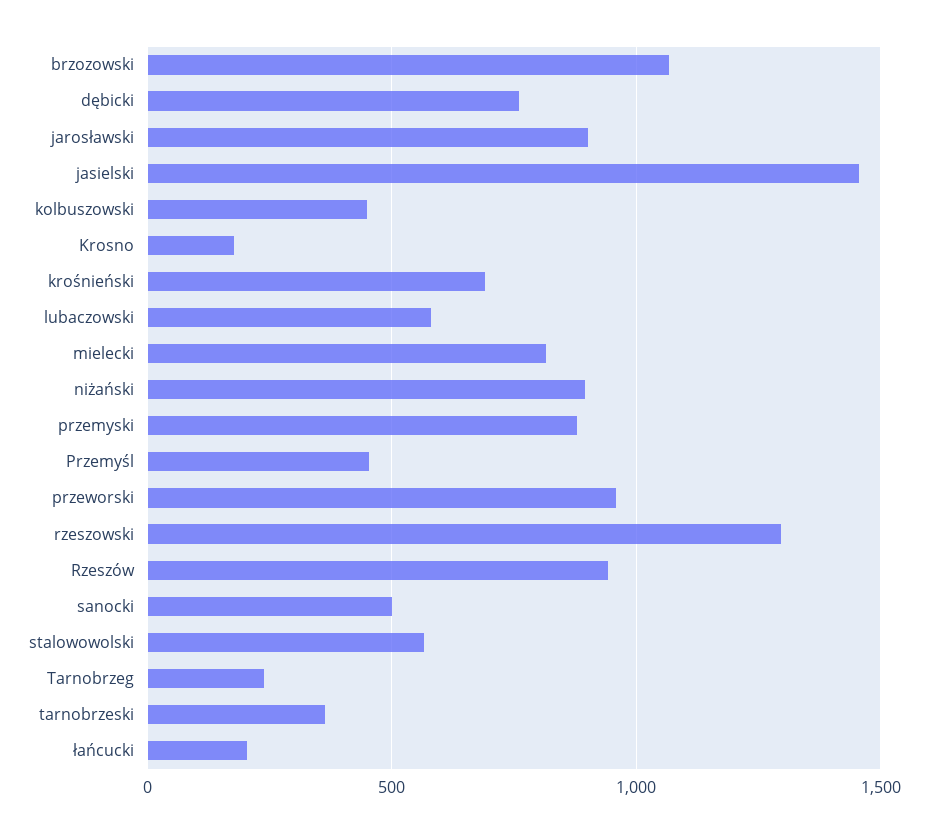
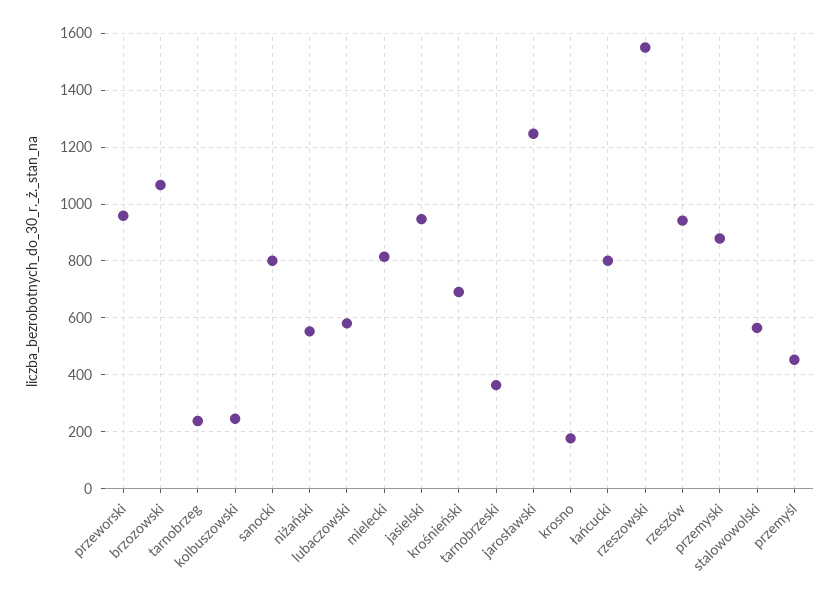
  {
    "brzozowski": 1075,
-   "dębicki": 750,
-   "jarosławski": 900,
+   "jarosławski": 1250,
-   "jasielski": 1450,
+   "jasielski": 950,
-   "kolbuszowski": 450,
+   "kolbuszowski": 250,
    "Krosno": 175,
    "krośnieński": 700,
    "lubaczowski": 575,
    "mielecki": 825,
-   "niżański": 900,
+   "niżański": 550,
    "przemyski": 875,
    "Przemyśl": 450,
    "przeworski": 950,
-   "rzeszowski": 1300,
+   "rzeszowski": 1550,
    "Rzeszów": 950,
-   "sanocki": 500,
+   "sanocki": 800,
    "stalowowolski": 575,
    "Tarnobrzeg": 250,
    "tarnobrzeski": 375,
-   "łańcucki": 200
+   "łańcucki": 800
  }

